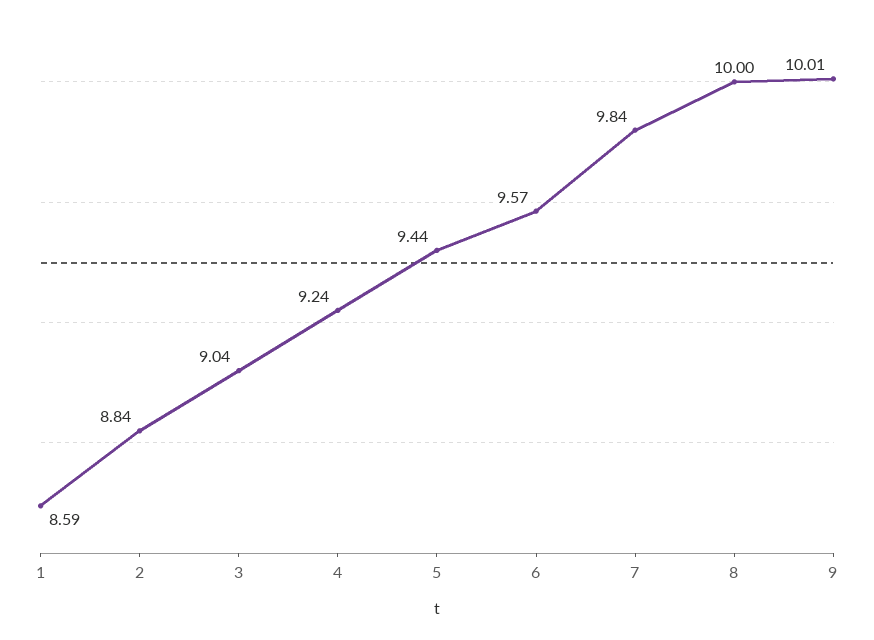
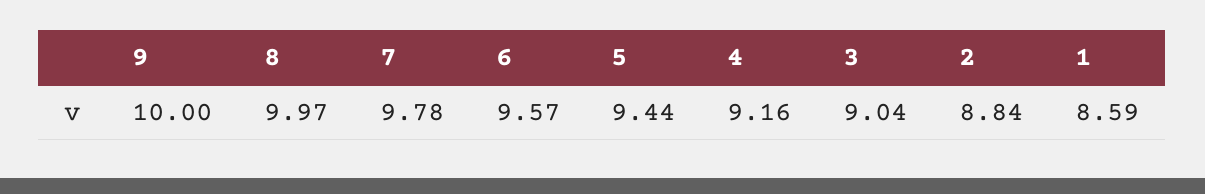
  {
    "1": 8.59,
    "2": 8.84,
    "3": 9.04,
-   "4": 9.24,
+   "4": 9.16,
    "5": 9.44,
    "6": 9.57,
-   "7": 9.84,
+   "7": 9.78,
-   "8": 10,
+   "8": 9.97,
-   "9": 10.01
+   "9": 10
  }

